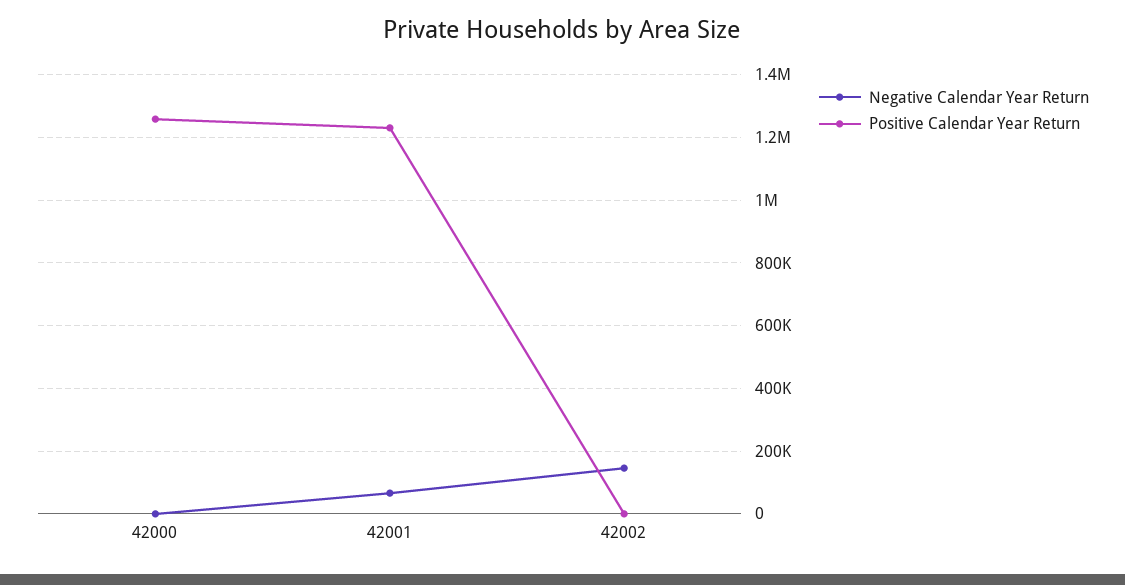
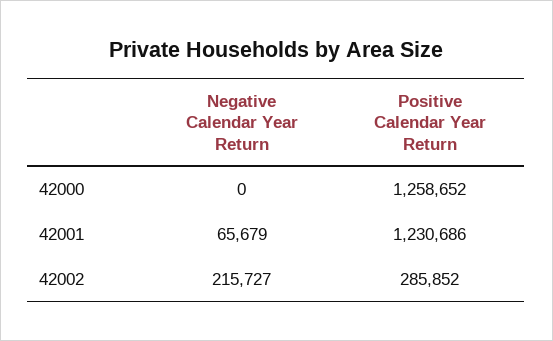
  {
    "Negative Calendar Year Return": {
      "42000": 0,
      "42001": 65679,
-     "42002": 140000
+     "42002": 215727
    },
    "Positive Calendar Year Return": {
      "42000": 1258652,
      "42001": 1230686,
-     "42002": 0
+     "42002": 285852
    }
  }

